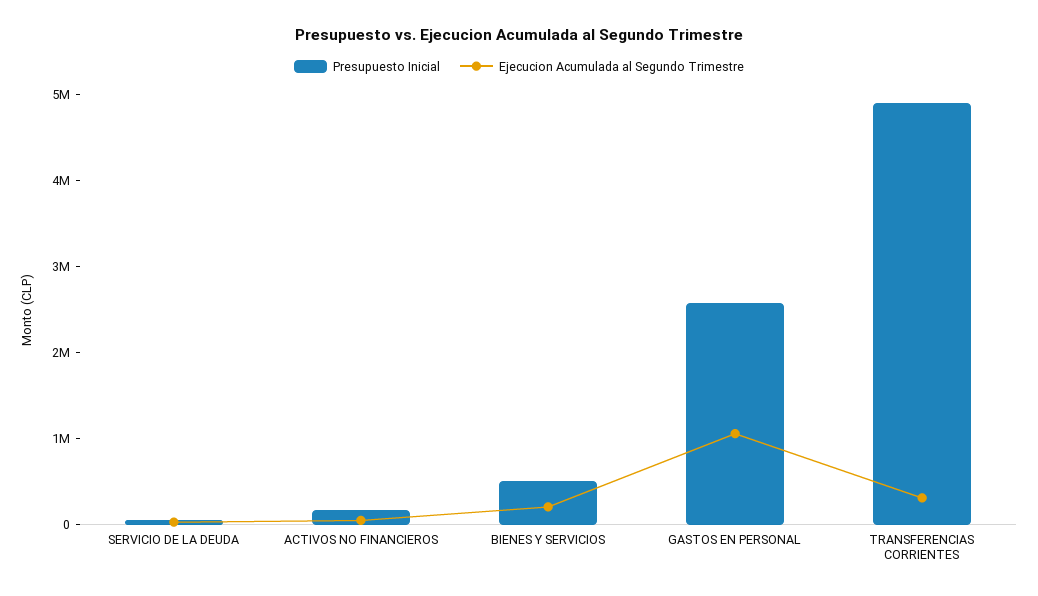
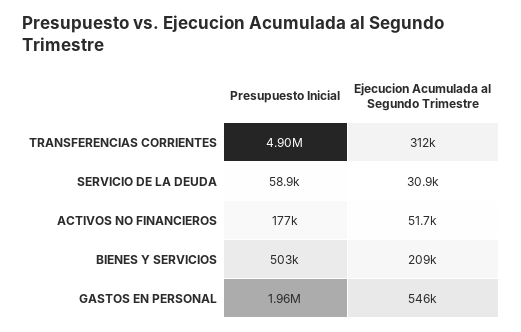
  {
    "Presupuesto Inicial": {
      "SERVICIO DE LA DEUDA": 58900,
      "ACTIVOS NO FINANCIEROS": 177000,
      "BIENES Y SERVICIOS": 503000,
-     "GASTOS EN PERSONAL": 2600000,
+     "GASTOS EN PERSONAL": 1960000,
      "TRANSFERENCIAS CORRIENTES": 4900000
    },
    "Ejecucion Acumulada al Segundo Trimestre": {
      "SERVICIO DE LA DEUDA": 30900,
      "ACTIVOS NO FINANCIEROS": 51700,
      "BIENES Y SERVICIOS": 209000,
-     "GASTOS EN PERSONAL": 1000000,
+     "GASTOS EN PERSONAL": 546000,
      "TRANSFERENCIAS CORRIENTES": 312000
    }
  }

